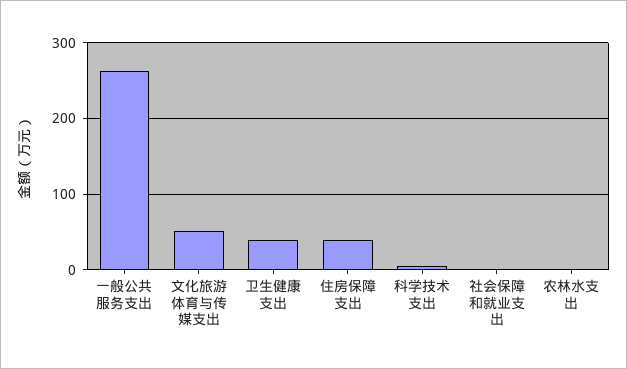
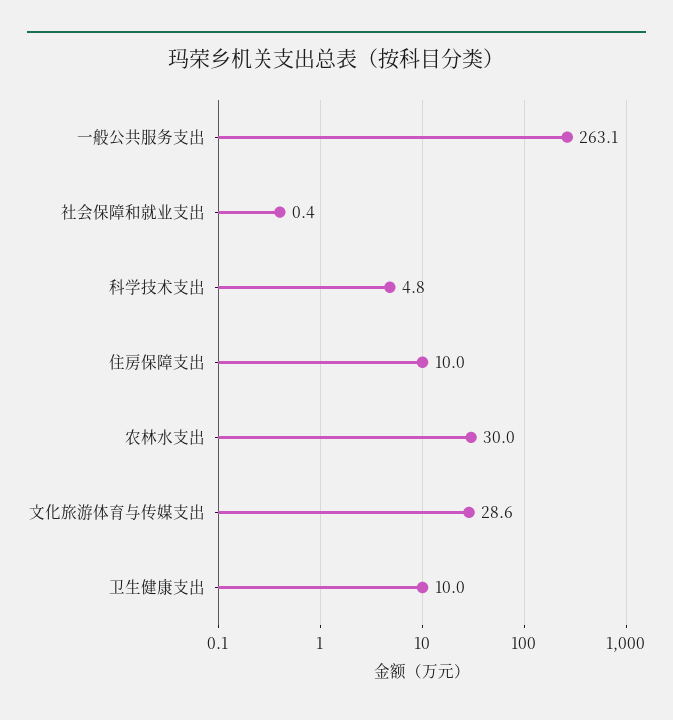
  {
    "一般公共服务支出": 263.1,
-   "文化旅游体育与传媒支出": 50,
+   "文化旅游体育与传媒支出": 28.6,
-   "卫生健康支出": 40,
+   "卫生健康支出": 10,
-   "住房保障支出": 40,
+   "住房保障支出": 10,
    "科学技术支出": 4.8,
    "社会保障和就业支出": 0.4,
-   "农林水支出": 0
+   "农林水支出": 30
  }

